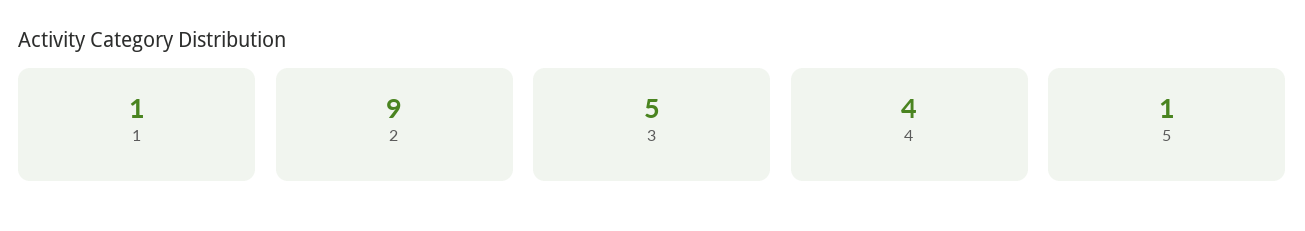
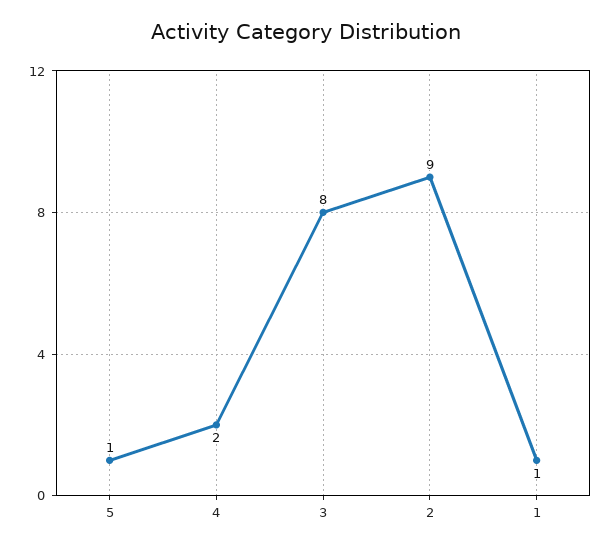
  {
    "1": 1,
    "2": 9,
-   "3": 5,
+   "3": 8,
-   "4": 4,
+   "4": 2,
    "5": 1
  }

